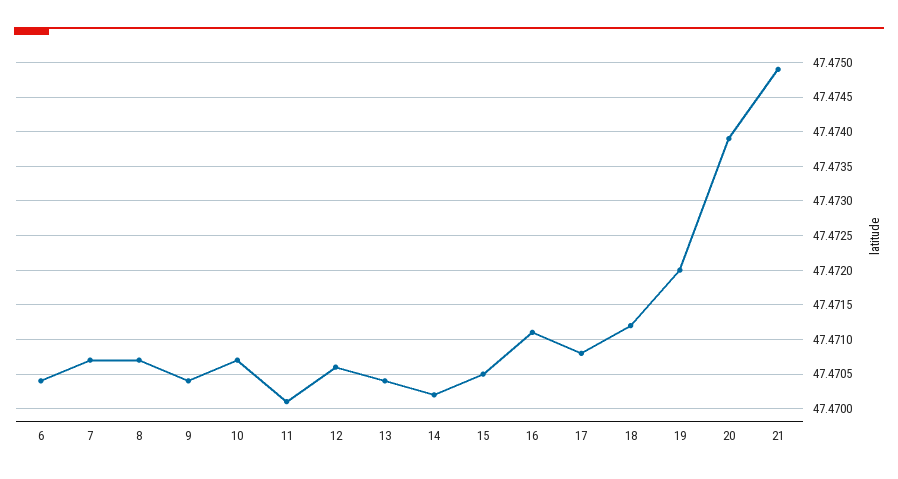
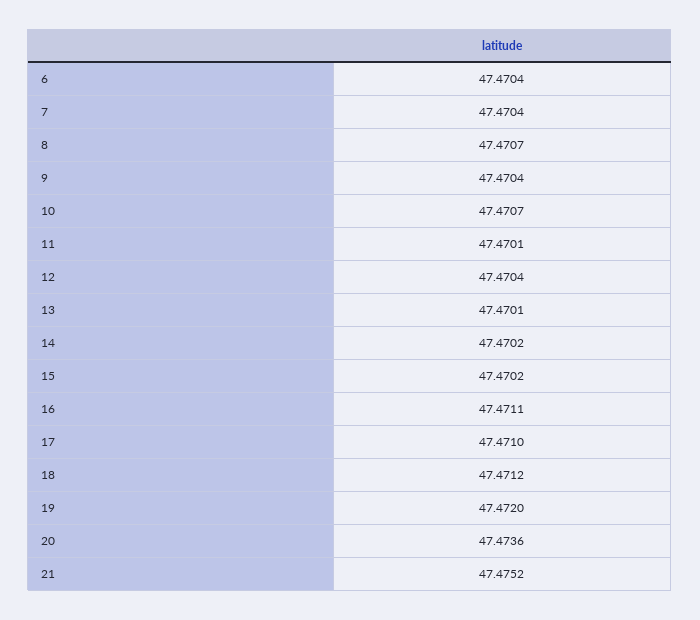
  {
    "6": 47.4704,
-   "7": 47.4707,
+   "7": 47.4704,
    "8": 47.4707,
    "9": 47.4704,
    "10": 47.4707,
    "11": 47.4701,
-   "12": 47.4706,
+   "12": 47.4704,
-   "13": 47.4704,
+   "13": 47.4701,
    "14": 47.4702,
-   "15": 47.4705,
+   "15": 47.4702,
    "16": 47.4711,
-   "17": 47.4708,
+   "17": 47.471,
    "18": 47.4712,
    "19": 47.472,
-   "20": 47.4739,
+   "20": 47.4736,
-   "21": 47.4749
+   "21": 47.4752
  }

